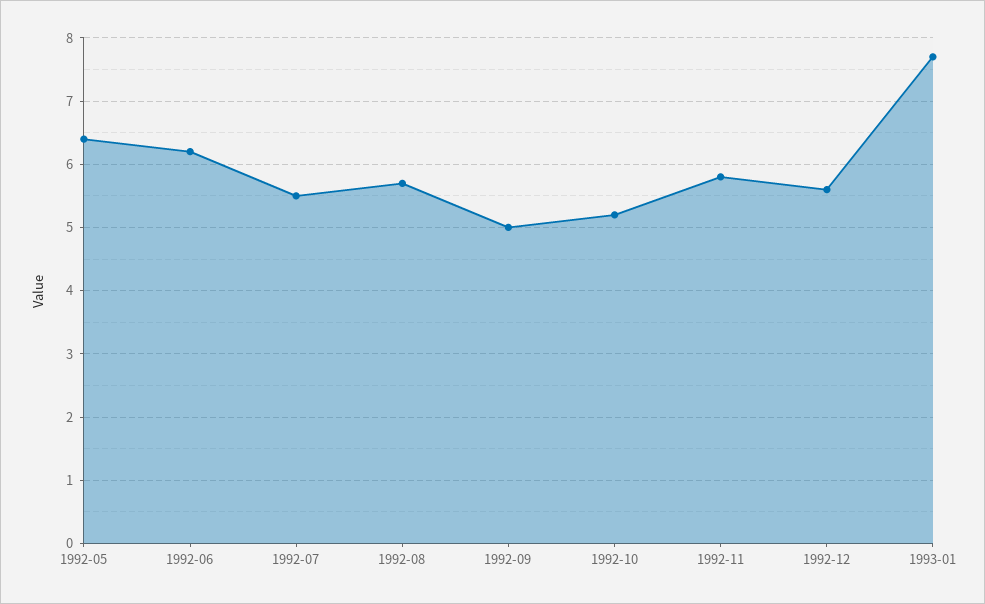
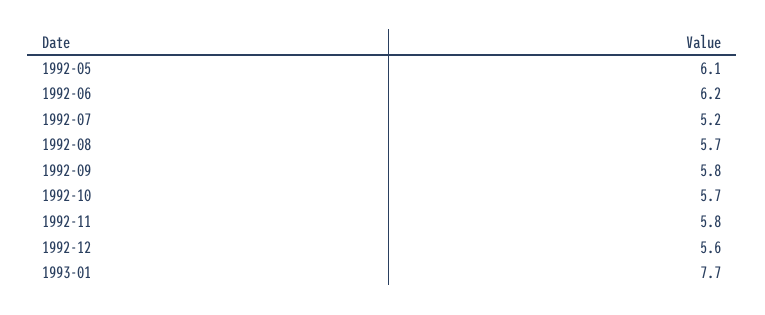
  {
-   "1992-05": 6.4,
+   "1992-05": 6.1,
    "1992-06": 6.2,
-   "1992-07": 5.5,
+   "1992-07": 5.2,
    "1992-08": 5.7,
-   "1992-09": 5,
+   "1992-09": 5.8,
-   "1992-10": 5.2,
+   "1992-10": 5.7,
    "1992-11": 5.8,
    "1992-12": 5.6,
    "1993-01": 7.7
  }

